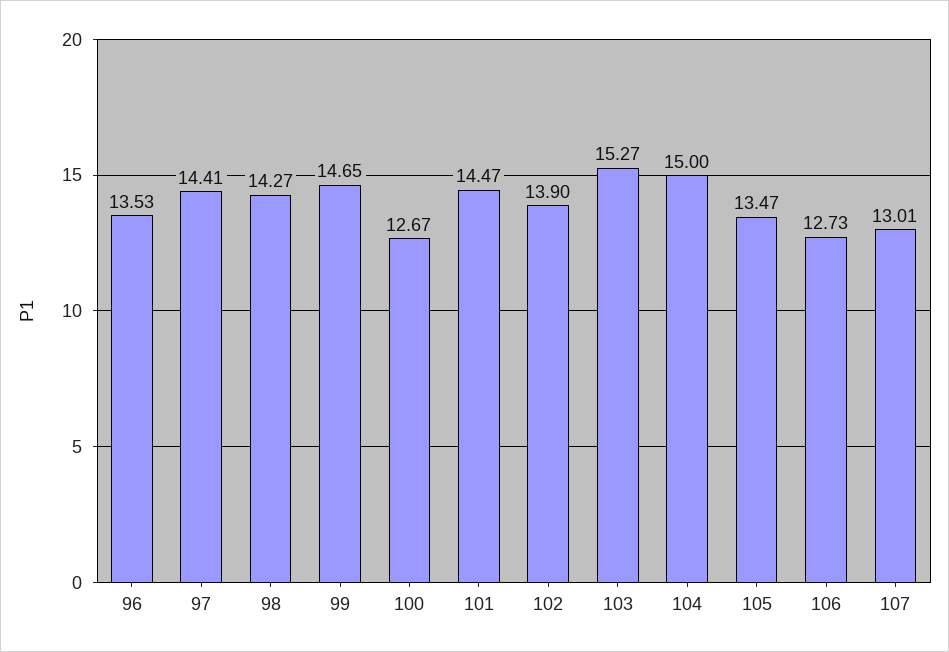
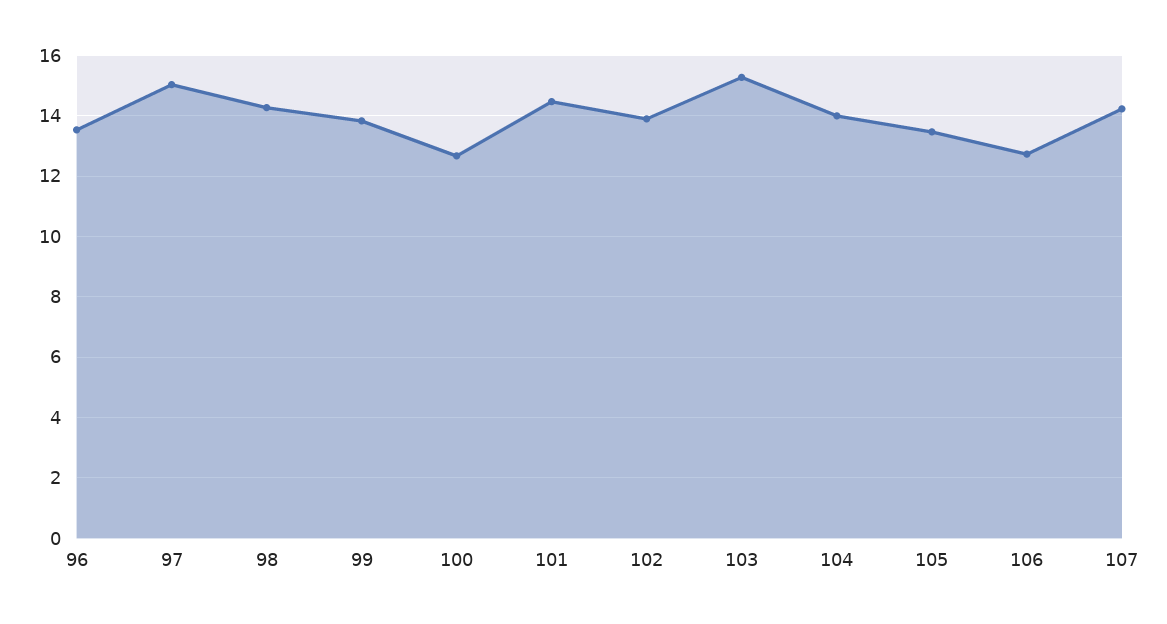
  {
    "96": 13.53,
-   "97": 14.41,
+   "97": 15,
    "98": 14.27,
-   "99": 14.65,
+   "99": 13.8,
    "100": 12.67,
    "101": 14.47,
    "102": 13.9,
    "103": 15.27,
-   "104": 15,
+   "104": 14,
    "105": 13.47,
    "106": 12.73,
-   "107": 13.01
+   "107": 14.2
  }

